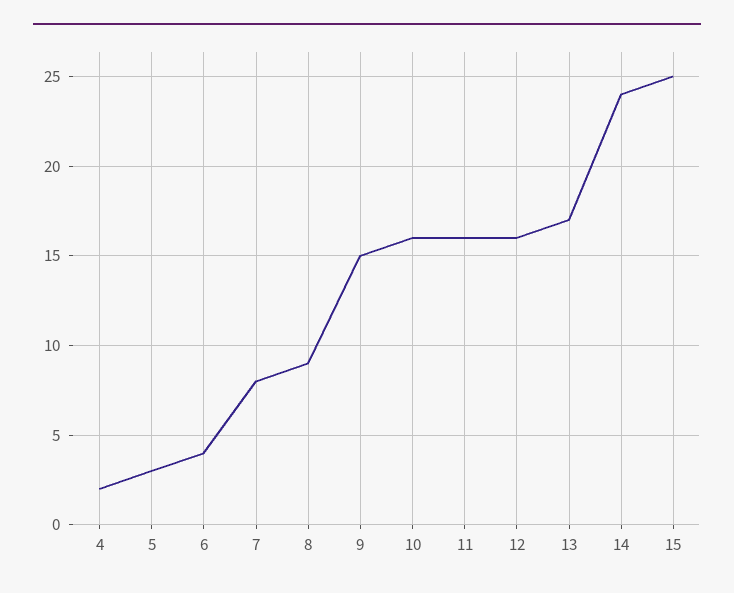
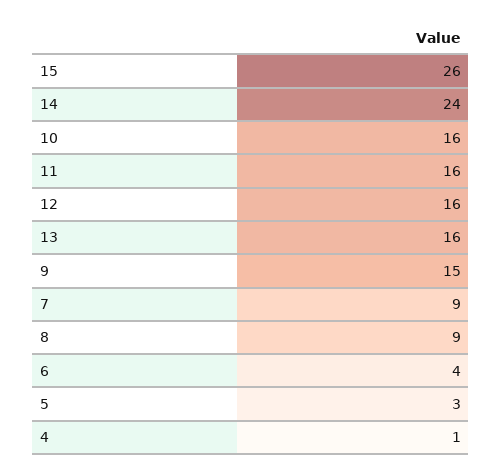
  {
-   "4": 2,
+   "4": 1,
    "5": 3,
    "6": 4,
-   "7": 8,
+   "7": 9,
    "8": 9,
    "9": 15,
    "10": 16,
    "11": 16,
    "12": 16,
-   "13": 17,
+   "13": 16,
    "14": 24,
-   "15": 25
+   "15": 26
  }

